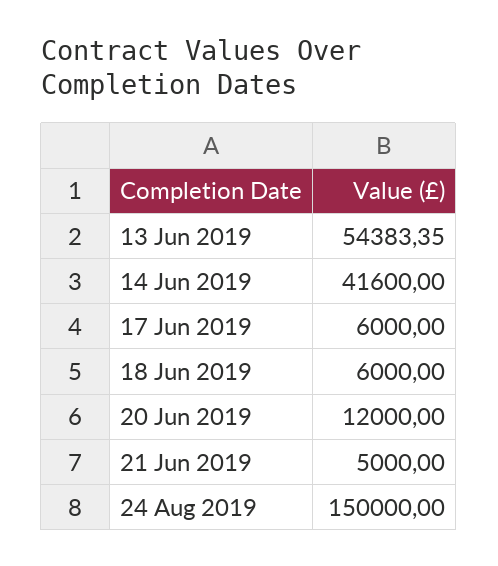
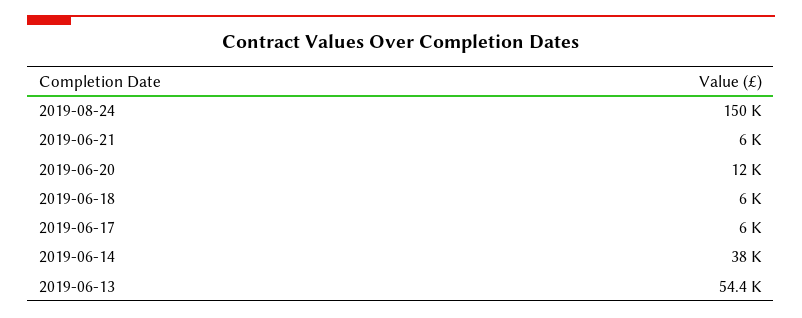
  {
    "13 Jun 2019": 54383.35,
-   "14 Jun 2019": 41600,
+   "14 Jun 2019": 38000,
    "17 Jun 2019": 6000,
    "18 Jun 2019": 6000,
    "20 Jun 2019": 12000,
-   "21 Jun 2019": 5000,
+   "21 Jun 2019": 6000,
    "24 Aug 2019": 150000
  }

